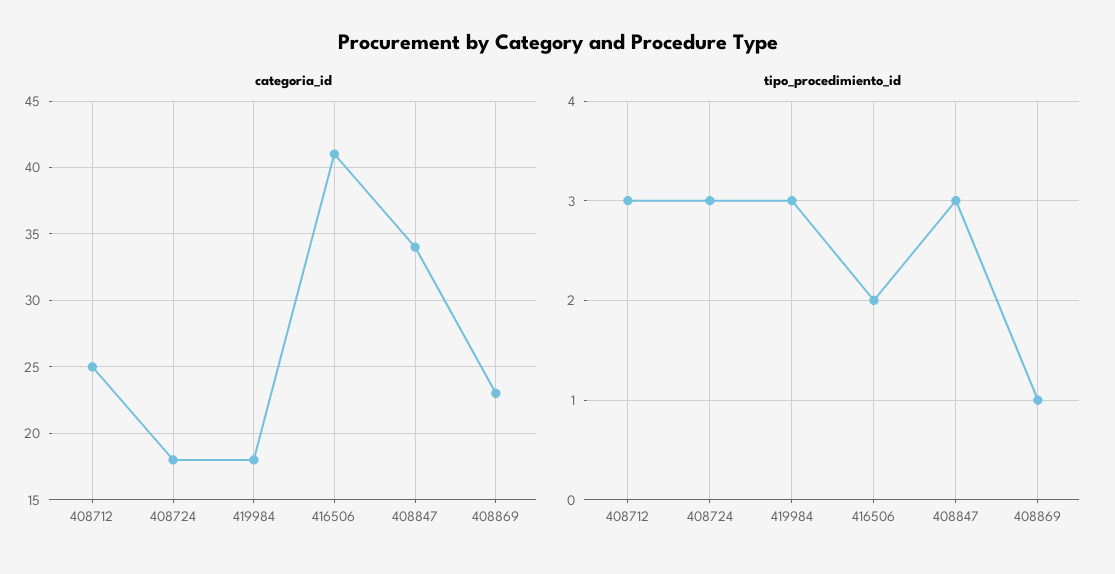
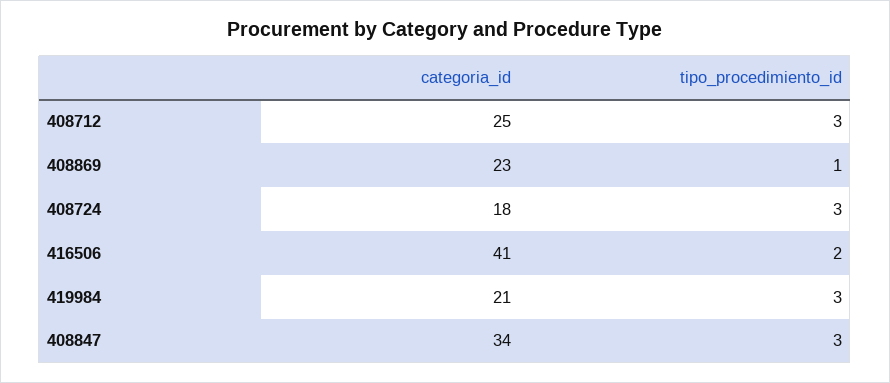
  {
    "categoria_id": {
      "408712": 25,
      "408724": 18,
-     "419984": 18,
+     "419984": 21,
      "416506": 41,
      "408847": 34,
      "408869": 23
    },
    "tipo_procedimiento_id": {
      "408712": 3,
      "408724": 3,
      "419984": 3,
      "416506": 2,
      "408847": 3,
      "408869": 1
    }
  }

